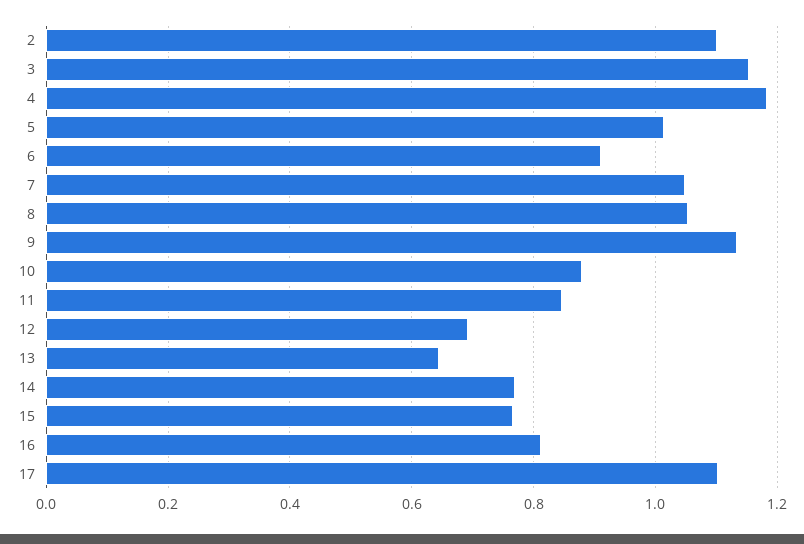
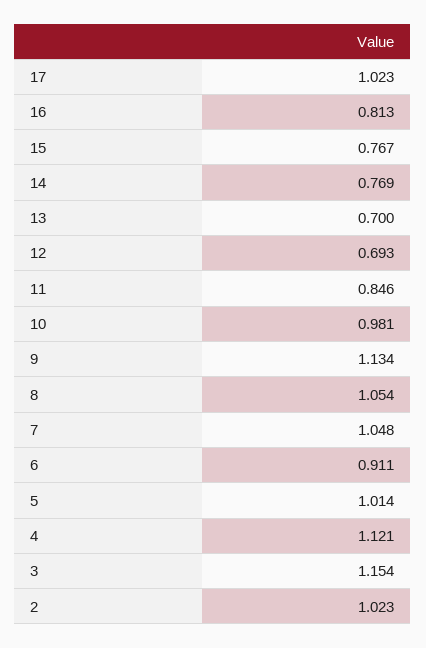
  {
-   "2": 1.1,
+   "2": 1.023,
    "3": 1.154,
-   "4": 1.18,
+   "4": 1.121,
    "5": 1.014,
    "6": 0.911,
    "7": 1.048,
    "8": 1.054,
    "9": 1.134,
-   "10": 0.88,
+   "10": 0.981,
    "11": 0.846,
    "12": 0.693,
-   "13": 0.64,
+   "13": 0.7,
    "14": 0.769,
    "15": 0.767,
    "16": 0.813,
-   "17": 1.1
+   "17": 1.023
  }

